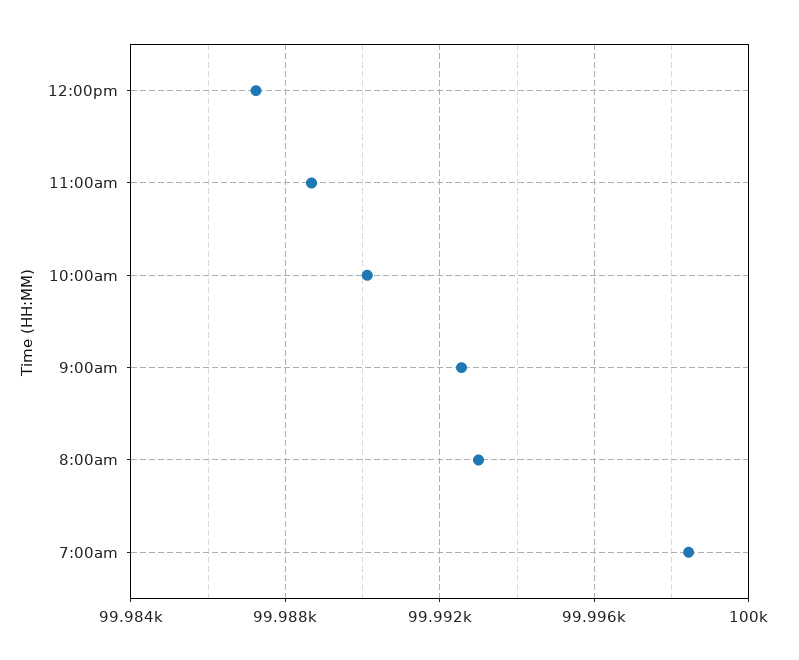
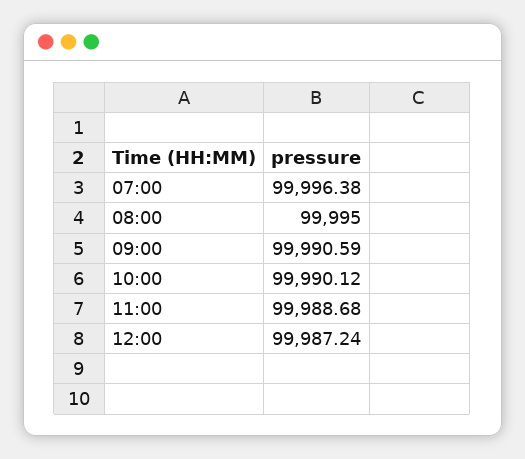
  {
    "12:00pm": 99987.24,
    "11:00am": 99988.68,
    "10:00am": 99990.12,
-   "9:00am": 99992.5,
+   "9:00am": 99990.59,
-   "8:00am": 99993,
+   "8:00am": 99995,
-   "7:00am": 99998.5
+   "7:00am": 99996.38
  }

